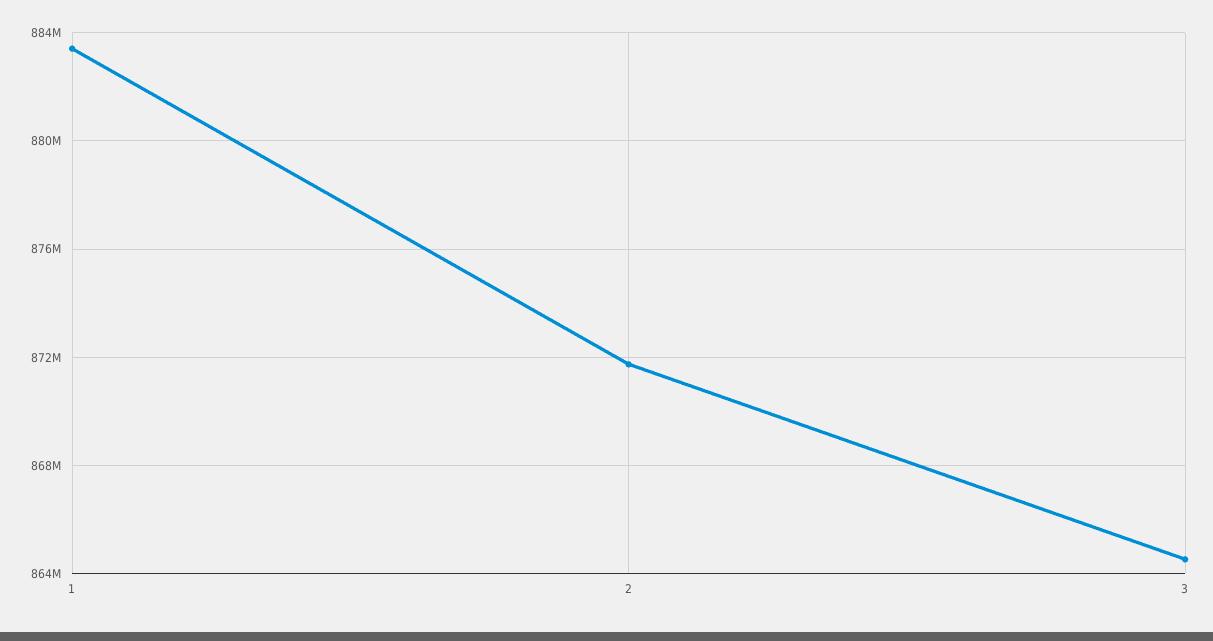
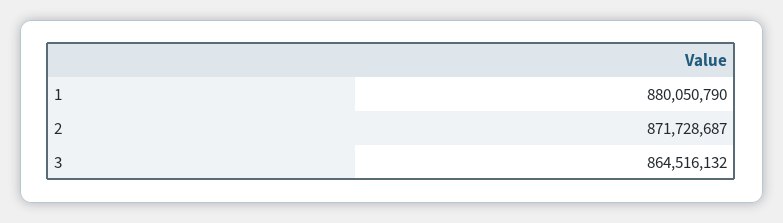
  {
-   "1": 883500000,
+   "1": 880050790,
    "2": 871728687,
    "3": 864516132
  }

